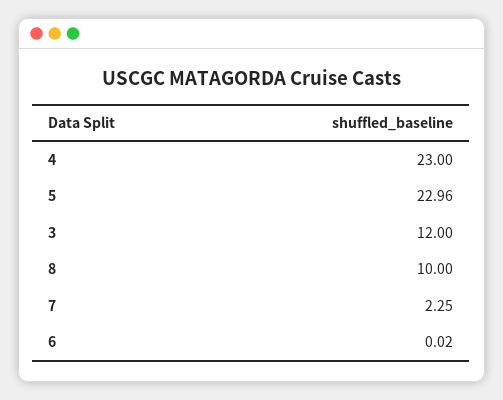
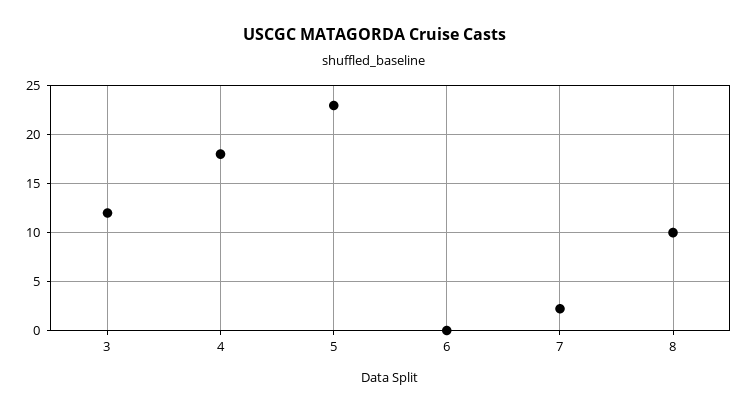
  {
-   "4": 23,
+   "4": 18,
    "5": 22.96,
    "3": 12,
    "8": 10,
    "7": 2.25,
    "6": 0.02
  }

